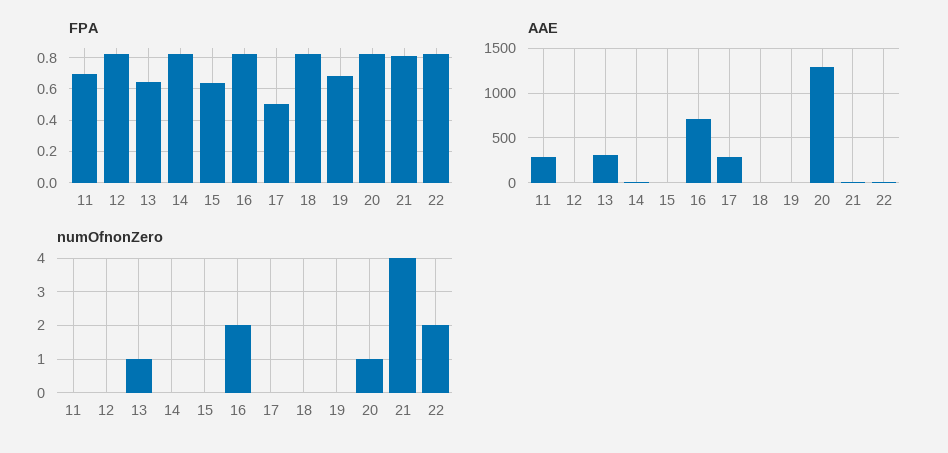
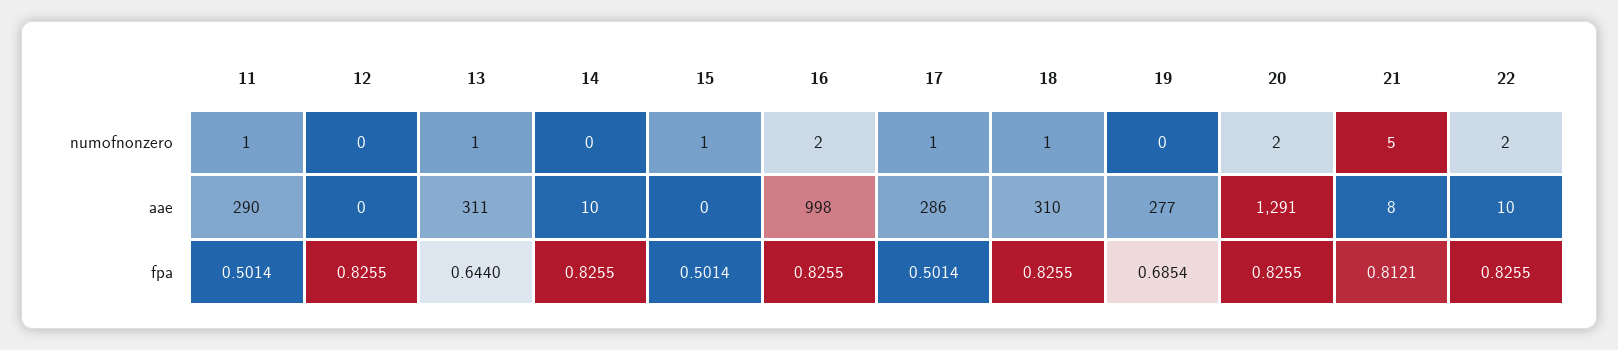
  {
    "FPA": {
-     "11": 0.7,
+     "11": 0.5014,
      "12": 0.8255,
      "13": 0.644,
      "14": 0.8255,
-     "15": 0.65,
+     "15": 0.5014,
      "16": 0.8255,
      "17": 0.5014,
      "18": 0.8255,
      "19": 0.6854,
      "20": 0.8255,
      "21": 0.8121,
      "22": 0.8255
    },
    "AAE": {
      "11": 290,
      "12": 0,
      "13": 311,
      "14": 10,
      "15": 0,
-     "16": 700,
+     "16": 998,
      "17": 286,
-     "18": 0,
+     "18": 310,
-     "19": 0,
+     "19": 277,
      "20": 1291,
      "21": 8,
      "22": 10
    },
    "numOfnonZero": {
-     "11": 0,
+     "11": 1,
      "12": 0,
      "13": 1,
      "14": 0,
-     "15": 0,
+     "15": 1,
      "16": 2,
-     "17": 0,
+     "17": 1,
-     "18": 0,
+     "18": 1,
      "19": 0,
-     "20": 1,
+     "20": 2,
-     "21": 4,
+     "21": 5,
      "22": 2
    }
  }

